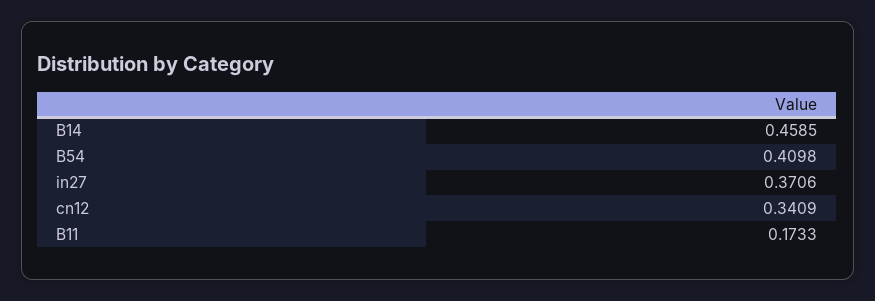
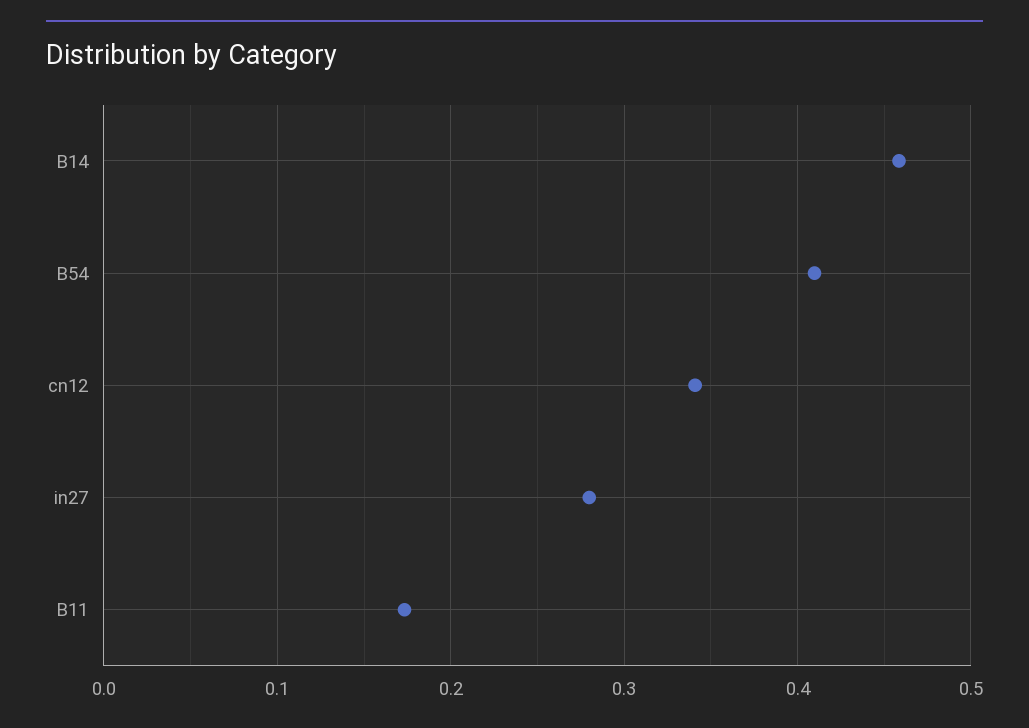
  {
    "B14": 0.4585,
    "B54": 0.4098,
-   "in27": 0.3706,
+   "in27": 0.28,
    "cn12": 0.3409,
    "B11": 0.1733
  }

